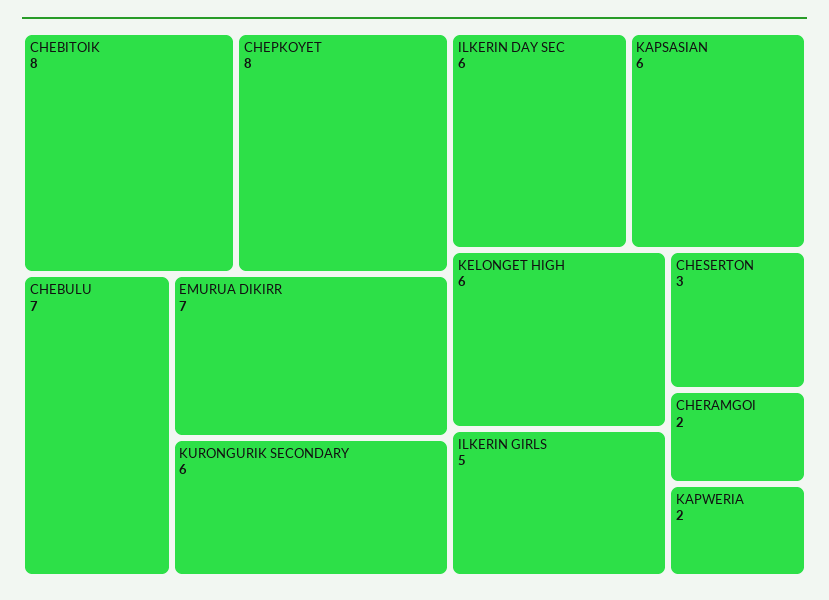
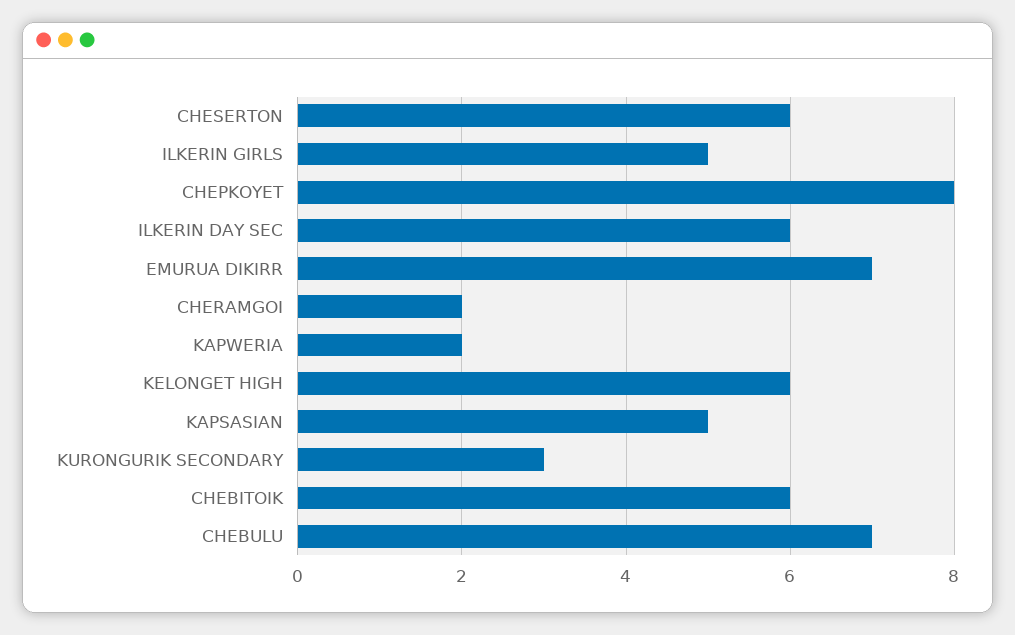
  {
-   "CHEBITOIK": 8,
+   "CHEBITOIK": 6,
    "CHEPKOYET": 8,
    "CHEBULU": 7,
    "EMURUA DIKIRR": 7,
-   "KURONGURIK SECONDARY": 6,
+   "KURONGURIK SECONDARY": 3,
    "ILKERIN DAY SEC": 6,
-   "KAPSASIAN": 6,
+   "KAPSASIAN": 5,
    "KELONGET HIGH": 6,
    "ILKERIN GIRLS": 5,
-   "CHESERTON": 3,
+   "CHESERTON": 6,
    "CHERAMGOI": 2,
    "KAPWERIA": 2
  }

